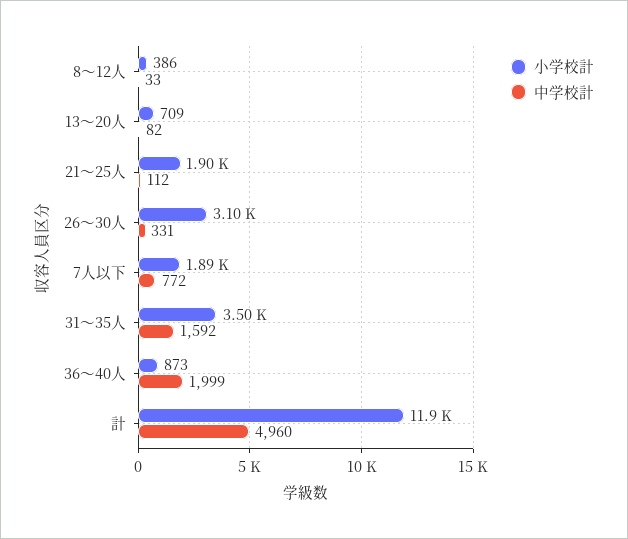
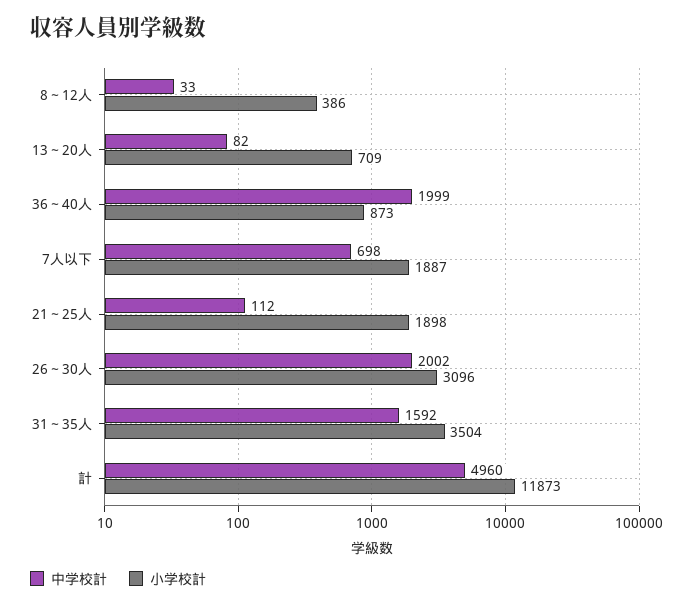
  {
    "小学校計": {
      "8～12人": 386,
      "13～20人": 709,
      "21～25人": 1898,
      "26～30人": 3096,
      "7人以下": 1887,
      "31～35人": 3504,
      "36～40人": 873,
      "計": 11873
    },
    "中学校計": {
      "8～12人": 33,
      "13～20人": 82,
      "21～25人": 112,
-     "26～30人": 331,
+     "26～30人": 2002,
-     "7人以下": 772,
+     "7人以下": 698,
      "31～35人": 1592,
      "36～40人": 1999,
      "計": 4960
    }
  }

